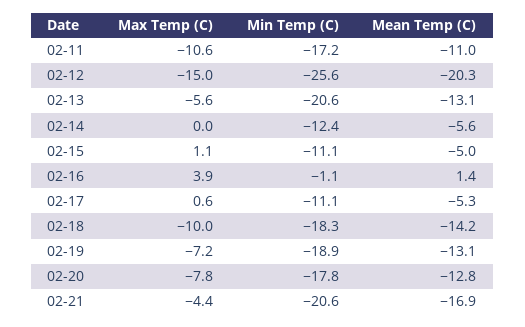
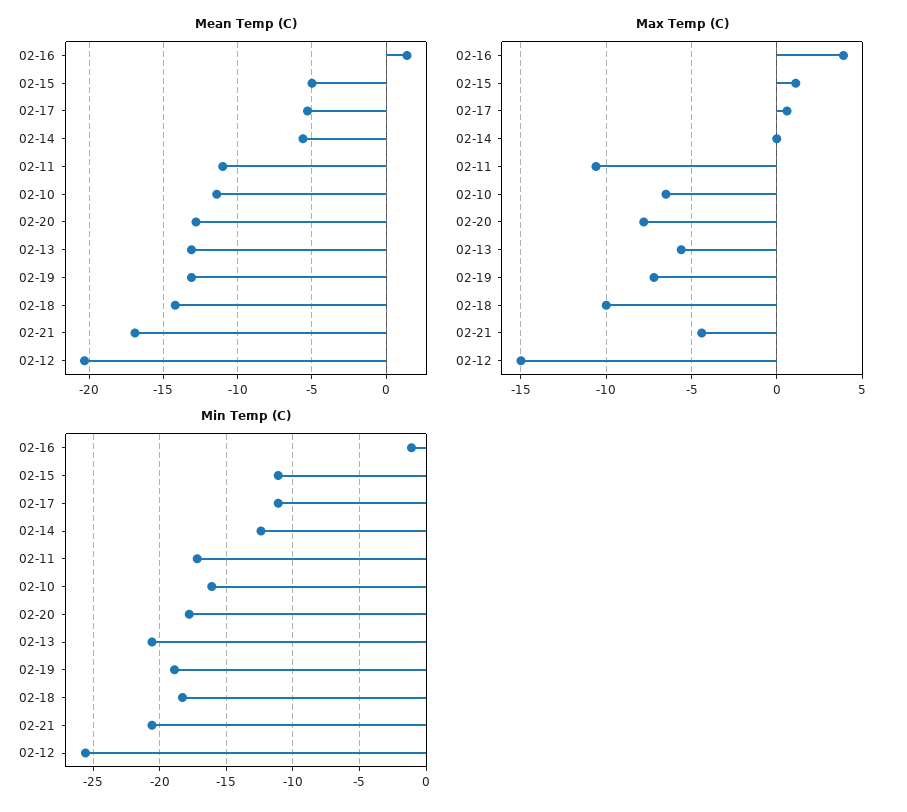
  {
    "Max Temp (C)": {
      "02-11": -10.6,
      "02-12": -15,
      "02-13": -5.6,
      "02-14": 0,
      "02-15": 1.1,
      "02-16": 3.9,
      "02-17": 0.6,
      "02-18": -10,
      "02-19": -7.2,
      "02-20": -7.8,
-     "02-21": -4.4
+     "02-21": -4.4,
+     "02-10": -6.5
    },
    "Min Temp (C)": {
      "02-11": -17.2,
      "02-12": -25.6,
      "02-13": -20.6,
      "02-14": -12.4,
      "02-15": -11.1,
      "02-16": -1.1,
      "02-17": -11.1,
      "02-18": -18.3,
      "02-19": -18.9,
      "02-20": -17.8,
-     "02-21": -20.6
+     "02-21": -20.6,
+     "02-10": -16
    },
    "Mean Temp (C)": {
      "02-11": -11,
      "02-12": -20.3,
      "02-13": -13.1,
      "02-14": -5.6,
      "02-15": -5,
      "02-16": 1.4,
      "02-17": -5.3,
      "02-18": -14.2,
      "02-19": -13.1,
      "02-20": -12.8,
-     "02-21": -16.9
+     "02-21": -16.9,
+     "02-10": -11.5
    }
  }

